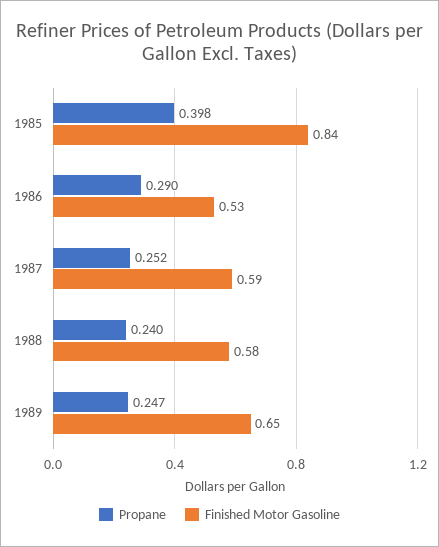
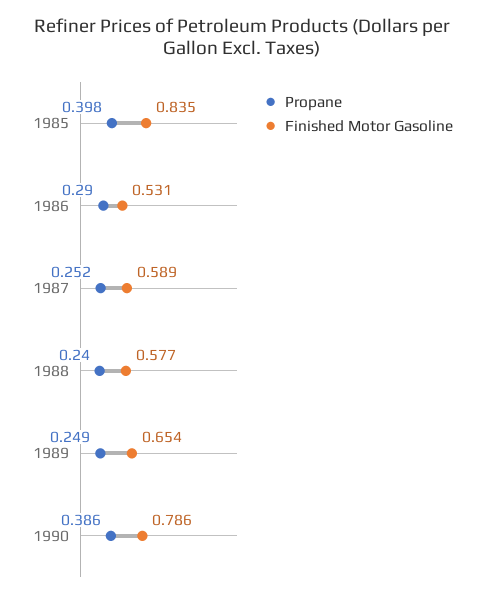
  {
    "Propane": {
      "1985": 0.398,
      "1986": 0.29,
      "1987": 0.252,
      "1988": 0.24,
-     "1989": 0.247
+     "1989": 0.249,
+     "1990": 0.386
    },
    "Finished Motor Gasoline": {
      "1985": 0.835,
      "1986": 0.531,
      "1987": 0.589,
      "1988": 0.577,
-     "1989": 0.654
+     "1989": 0.654,
+     "1990": 0.786
    }
  }

